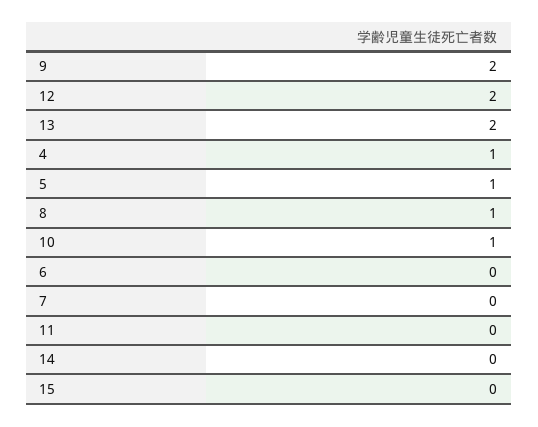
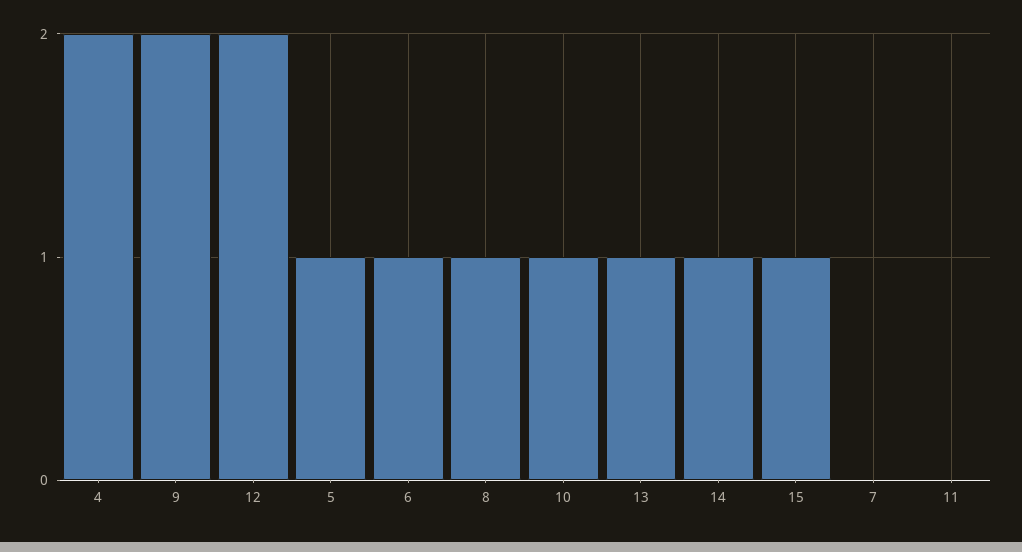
  {
    "9": 2,
    "12": 2,
-   "13": 2,
+   "13": 1,
-   "4": 1,
+   "4": 2,
    "5": 1,
    "8": 1,
    "10": 1,
-   "6": 0,
+   "6": 1,
    "7": 0,
    "11": 0,
-   "14": 0,
+   "14": 1,
-   "15": 0
+   "15": 1
  }

